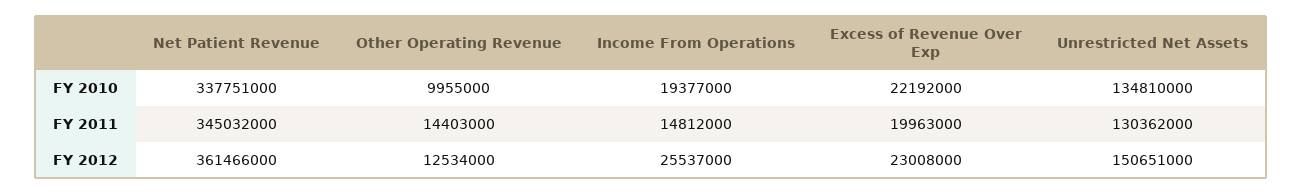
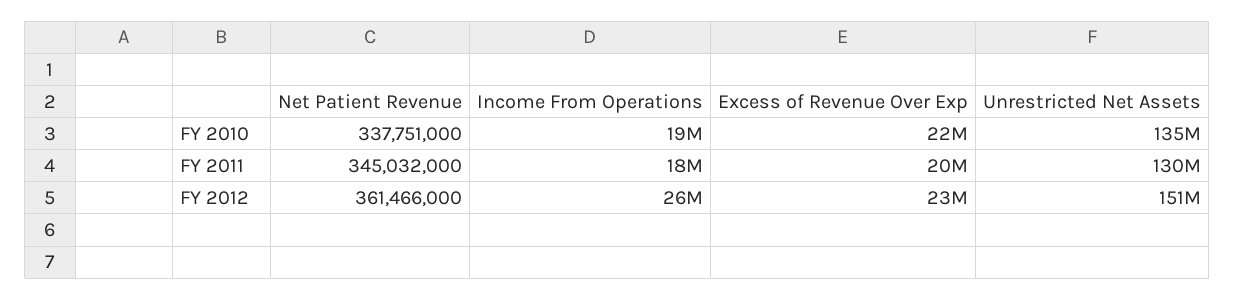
  {
    "Net Patient Revenue": {
      "FY 2010": 337751000,
      "FY 2011": 345032000,
      "FY 2012": 361466000
    },
-   "Other Operating Revenue": {
-     "FY 2010": 9955000,
-     "FY 2011": 14403000,
-     "FY 2012": 12534000
-   },
    "Income From Operations": {
      "FY 2010": 19377000,
-     "FY 2011": 14812000,
+     "FY 2011": 18000000,
      "FY 2012": 25537000
    },
    "Excess of Revenue Over Exp": {
      "FY 2010": 22192000,
      "FY 2011": 19963000,
      "FY 2012": 23008000
    },
    "Unrestricted Net Assets": {
      "FY 2010": 134810000,
      "FY 2011": 130362000,
      "FY 2012": 150651000
    }
  }

